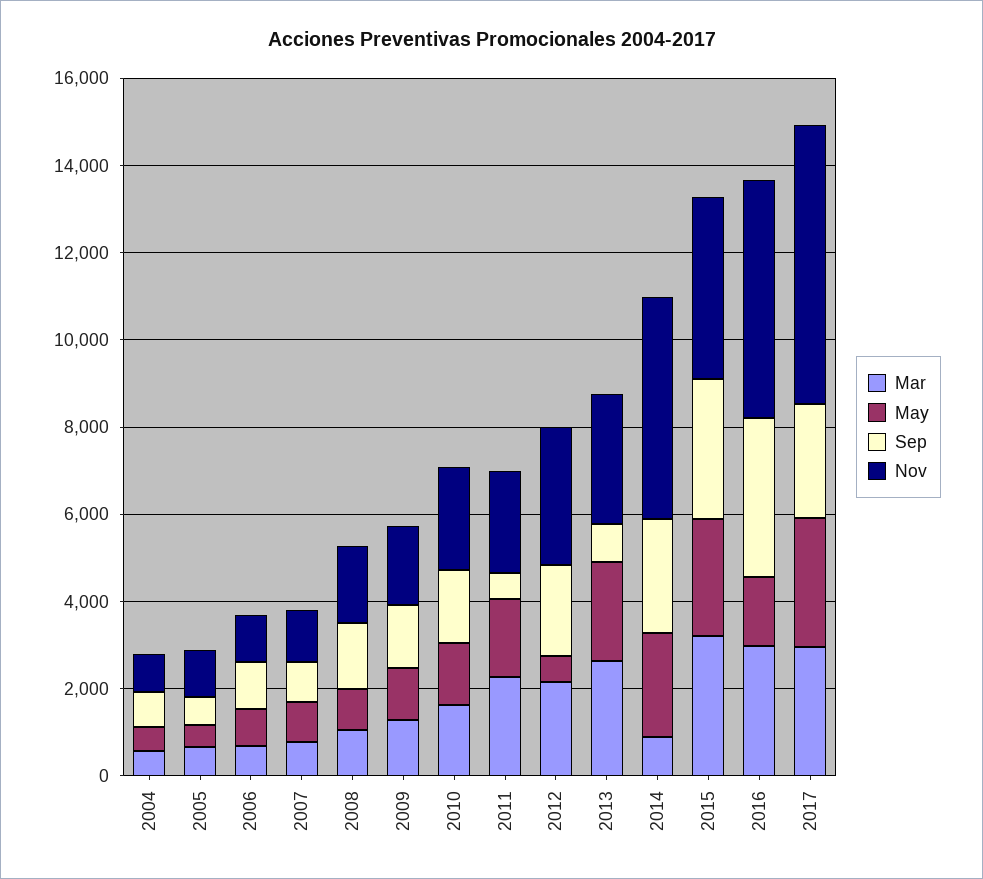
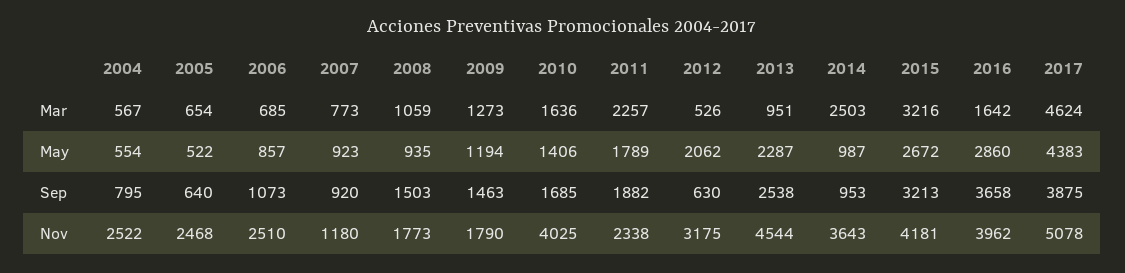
  {
    "Mar": {
      "2004": 567,
      "2005": 654,
      "2006": 685,
      "2007": 773,
      "2008": 1059,
      "2009": 1273,
      "2010": 1636,
      "2011": 2257,
-     "2012": 2000,
+     "2012": 526,
-     "2013": 2500,
+     "2013": 951,
-     "2014": 1000,
+     "2014": 2503,
      "2015": 3216,
-     "2016": 3000,
+     "2016": 1642,
-     "2017": 3000
+     "2017": 4624
    },
    "May": {
      "2004": 554,
      "2005": 522,
      "2006": 857,
      "2007": 923,
      "2008": 935,
      "2009": 1194,
      "2010": 1406,
      "2011": 1789,
-     "2012": 500,
+     "2012": 2062,
      "2013": 2287,
-     "2014": 2500,
+     "2014": 987,
      "2015": 2672,
-     "2016": 1500,
+     "2016": 2860,
-     "2017": 3000
+     "2017": 4383
    },
    "Sep": {
      "2004": 795,
      "2005": 640,
      "2006": 1073,
      "2007": 920,
      "2008": 1503,
      "2009": 1463,
      "2010": 1685,
-     "2011": 500,
+     "2011": 1882,
-     "2012": 2000,
+     "2012": 630,
-     "2013": 1000,
+     "2013": 2538,
-     "2014": 2500,
+     "2014": 953,
      "2015": 3213,
      "2016": 3658,
-     "2017": 2500
+     "2017": 3875
    },
    "Nov": {
-     "2004": 1000,
+     "2004": 2522,
-     "2005": 1000,
+     "2005": 2468,
-     "2006": 1000,
+     "2006": 2510,
      "2007": 1180,
      "2008": 1773,
      "2009": 1790,
-     "2010": 2500,
+     "2010": 4025,
      "2011": 2338,
      "2012": 3175,
-     "2013": 3000,
+     "2013": 4544,
-     "2014": 5000,
+     "2014": 3643,
      "2015": 4181,
-     "2016": 5500,
+     "2016": 3962,
-     "2017": 6500
+     "2017": 5078
    }
  }

